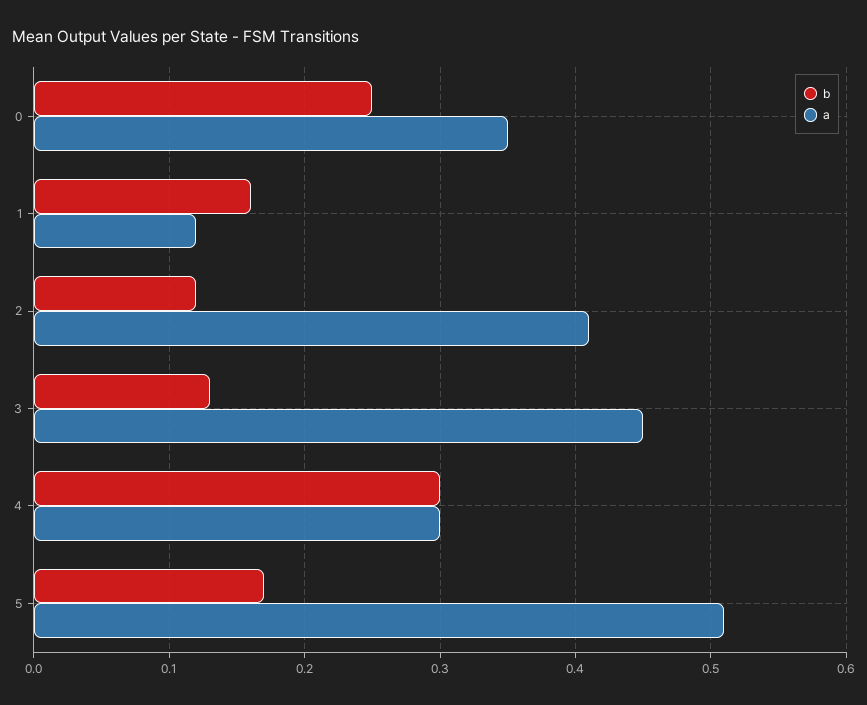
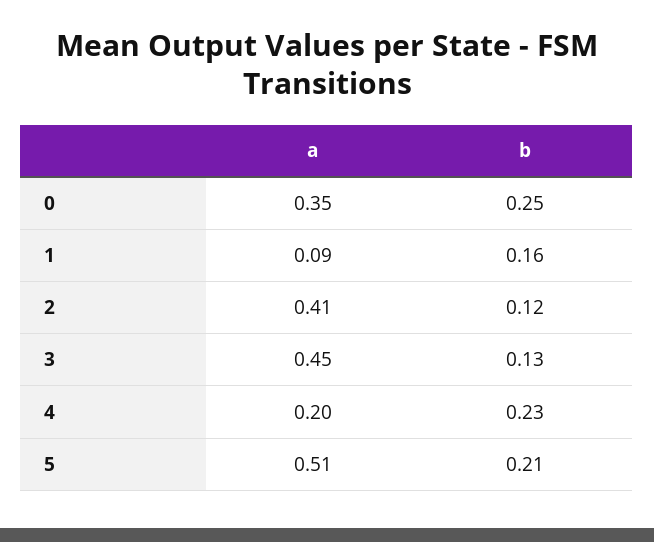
  {
    "b": {
      "0": 0.25,
      "1": 0.16,
      "2": 0.12,
      "3": 0.13,
-     "4": 0.3,
+     "4": 0.23,
-     "5": 0.17
+     "5": 0.21
    },
    "a": {
      "0": 0.35,
-     "1": 0.12,
+     "1": 0.09,
      "2": 0.41,
      "3": 0.45,
-     "4": 0.3,
+     "4": 0.2,
      "5": 0.51
    }
  }

